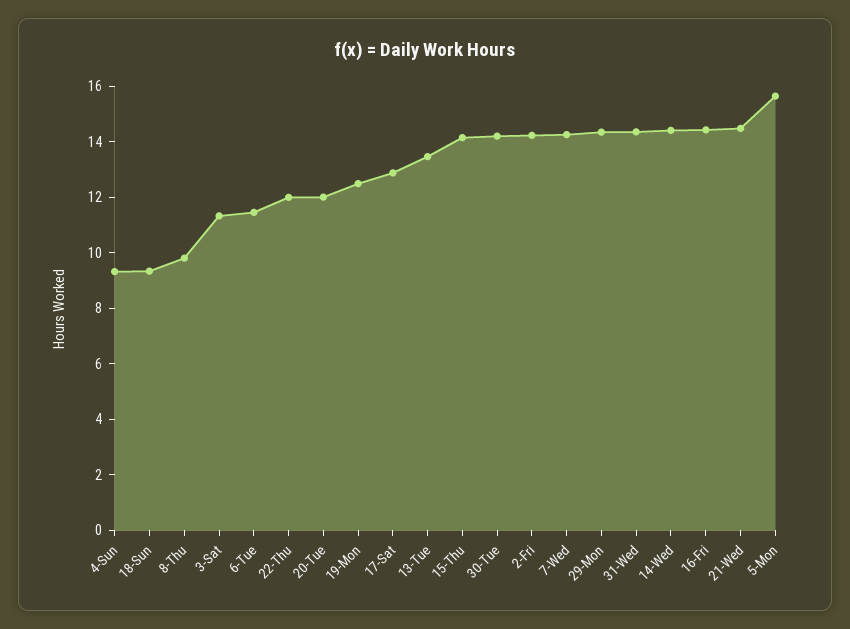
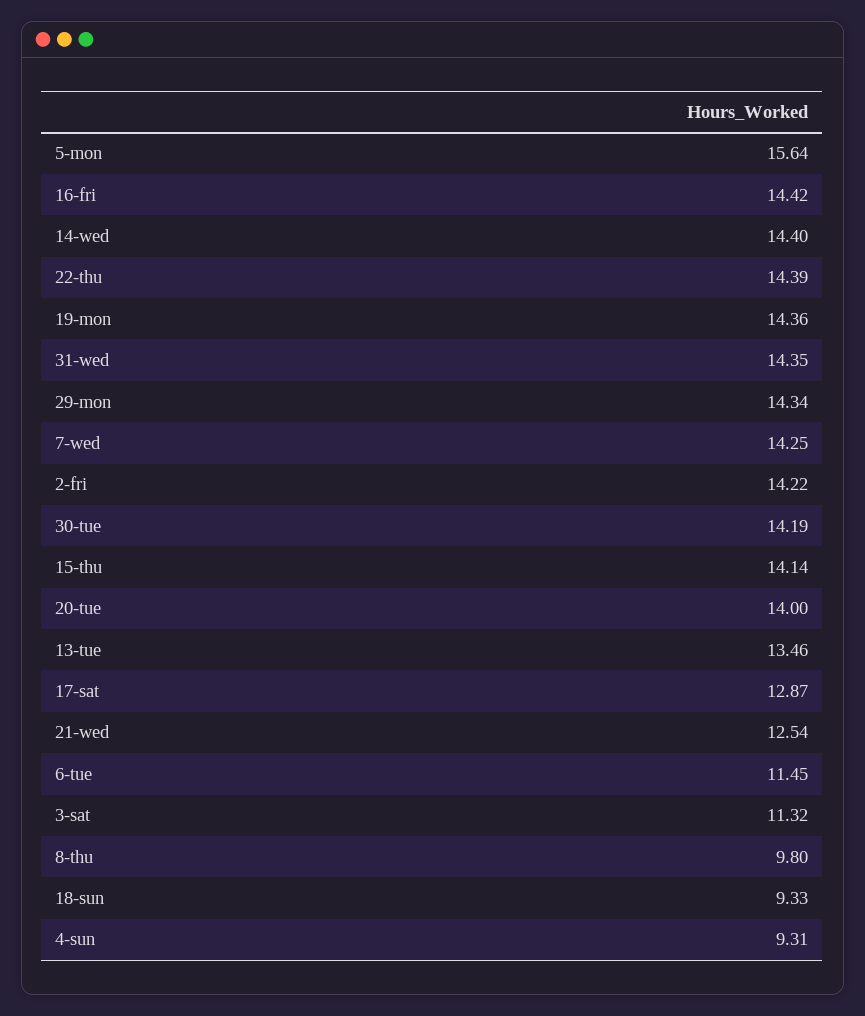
  {
    "4-Sun": 9.31,
    "18-Sun": 9.33,
    "8-Thu": 9.8,
    "3-Sat": 11.32,
    "6-Tue": 11.45,
-   "22-Thu": 12,
+   "22-Thu": 14.39,
-   "20-Tue": 12,
+   "20-Tue": 14,
-   "19-Mon": 12.5,
+   "19-Mon": 14.36,
    "17-Sat": 12.87,
    "13-Tue": 13.46,
    "15-Thu": 14.14,
    "30-Tue": 14.19,
    "2-Fri": 14.22,
    "7-Wed": 14.25,
    "29-Mon": 14.34,
    "31-Wed": 14.35,
    "14-Wed": 14.4,
    "16-Fri": 14.42,
-   "21-Wed": 14.5,
+   "21-Wed": 12.54,
    "5-Mon": 15.64
  }

